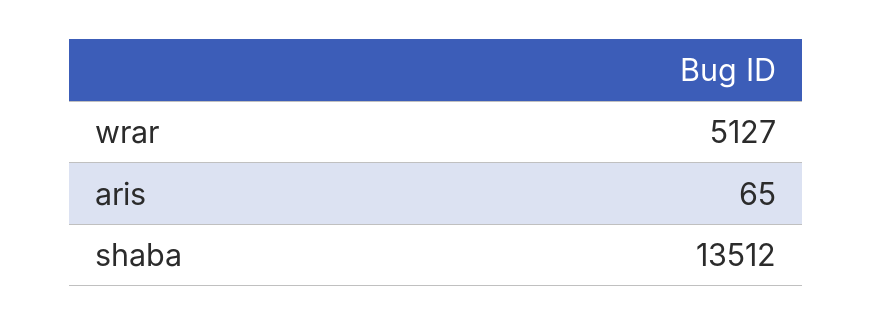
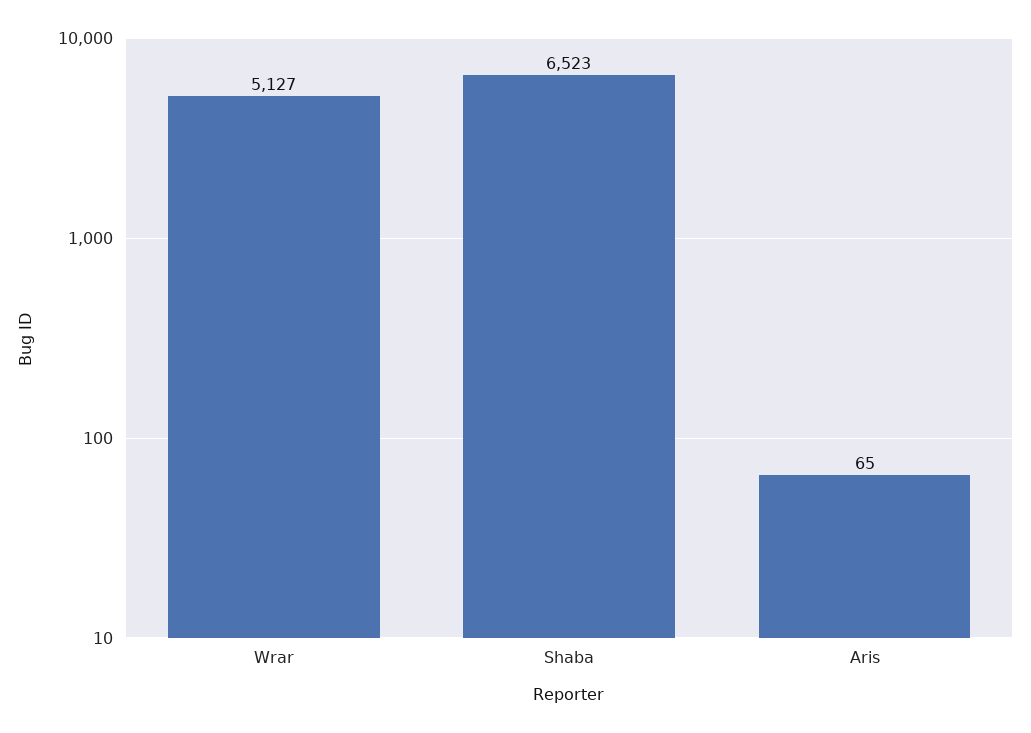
  {
    "wrar": 5127,
    "aris": 65,
-   "shaba": 13512
+   "shaba": 6523
  }

